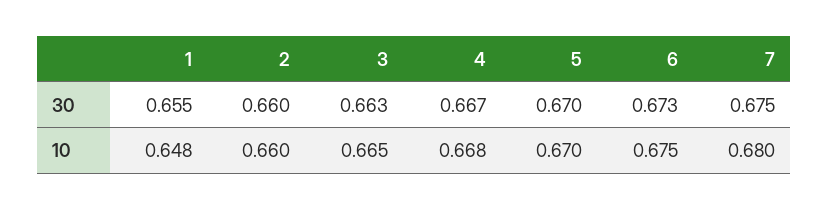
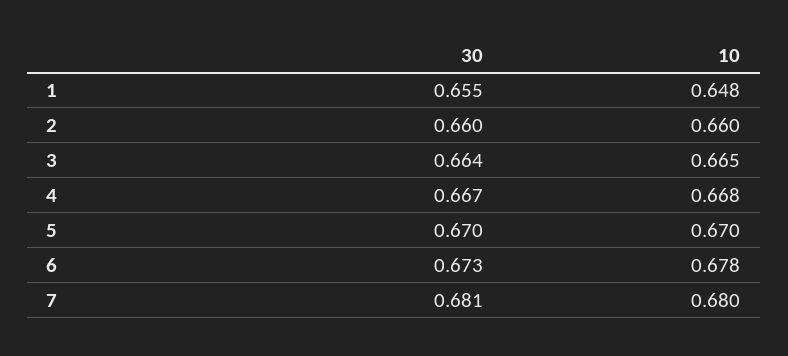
  {
    "1": {
      "30": 0.655,
      "10": 0.648
    },
    "2": {
      "30": 0.66,
      "10": 0.66
    },
    "3": {
-     "30": 0.663,
+     "30": 0.664,
      "10": 0.665
    },
    "4": {
      "30": 0.667,
      "10": 0.668
    },
    "5": {
      "30": 0.67,
      "10": 0.67
    },
    "6": {
      "30": 0.673,
-     "10": 0.675
+     "10": 0.678
    },
    "7": {
-     "30": 0.675,
+     "30": 0.681,
      "10": 0.68
    }
  }

